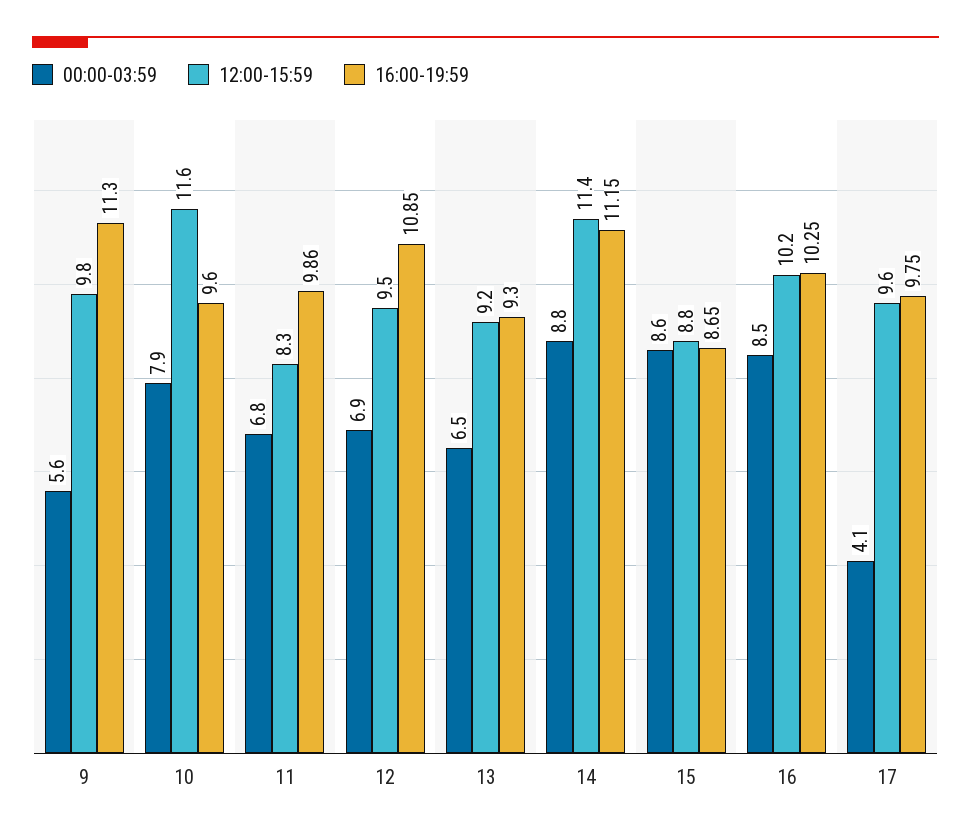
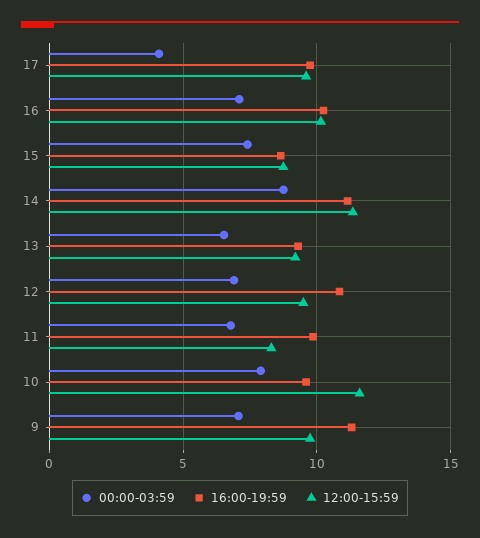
  {
    "00:00-03:59": {
-     "9": 5.6,
+     "9": 7,
      "10": 7.9,
      "11": 6.8,
      "12": 6.9,
      "13": 6.5,
      "14": 8.8,
-     "15": 8.6,
+     "15": 7.5,
-     "16": 8.5,
+     "16": 7,
      "17": 4.1
    },
    "12:00-15:59": {
      "9": 9.8,
      "10": 11.6,
      "11": 8.3,
      "12": 9.5,
      "13": 9.2,
      "14": 11.4,
      "15": 8.8,
      "16": 10.2,
      "17": 9.6
    },
    "16:00-19:59": {
      "9": 11.3,
      "10": 9.6,
      "11": 9.86,
      "12": 10.85,
      "13": 9.3,
      "14": 11.15,
      "15": 8.65,
      "16": 10.25,
      "17": 9.75
    }
  }

